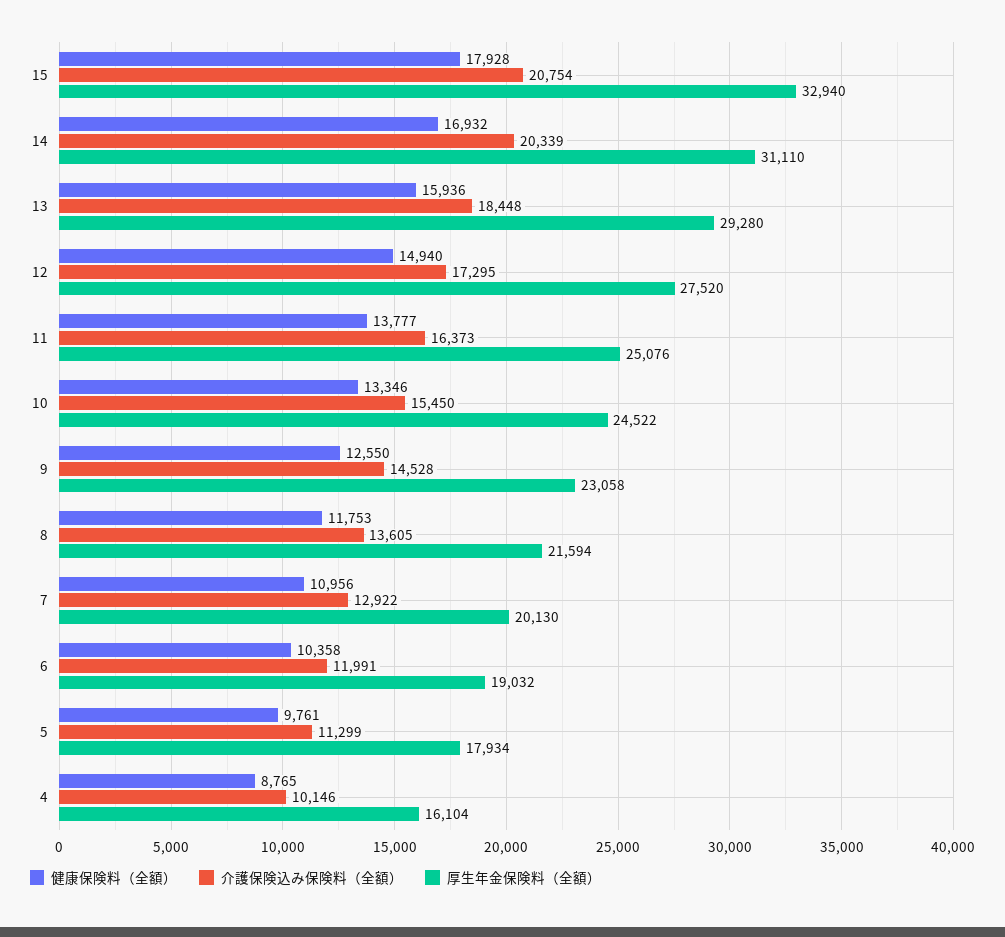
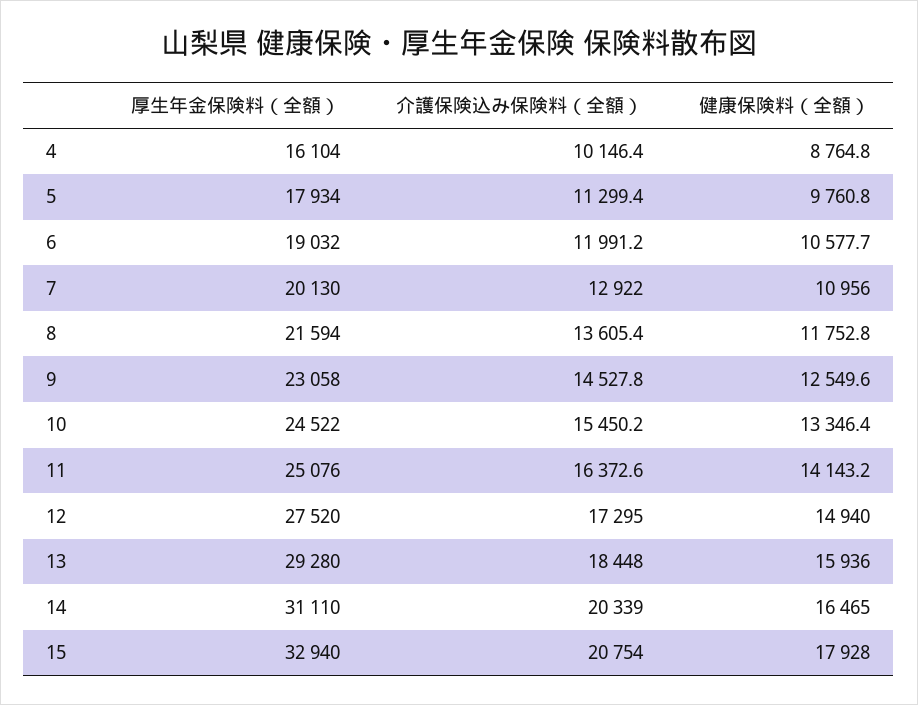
  {
    "健康保険料（全額）": {
      "15": 17928,
-     "14": 16932,
+     "14": 16465,
      "13": 15936,
      "12": 14940,
-     "11": 13777,
+     "11": 14143.2,
      "10": 13346.4,
      "9": 12549.6,
      "8": 11752.8,
      "7": 10956,
-     "6": 10358,
+     "6": 10577.7,
      "5": 9760.8,
      "4": 8764.8
    },
    "介護保険込み保険料（全額）": {
      "15": 20754,
      "14": 20339,
      "13": 18448,
      "12": 17295,
      "11": 16372.6,
      "10": 15450.2,
      "9": 14527.8,
      "8": 13605.4,
      "7": 12922,
      "6": 11991.2,
      "5": 11299.4,
      "4": 10146.4
    },
    "厚生年金保険料（全額）": {
      "15": 32940,
      "14": 31110,
      "13": 29280,
      "12": 27520,
      "11": 25076,
      "10": 24522,
      "9": 23058,
      "8": 21594,
      "7": 20130,
      "6": 19032,
      "5": 17934,
      "4": 16104
    }
  }

